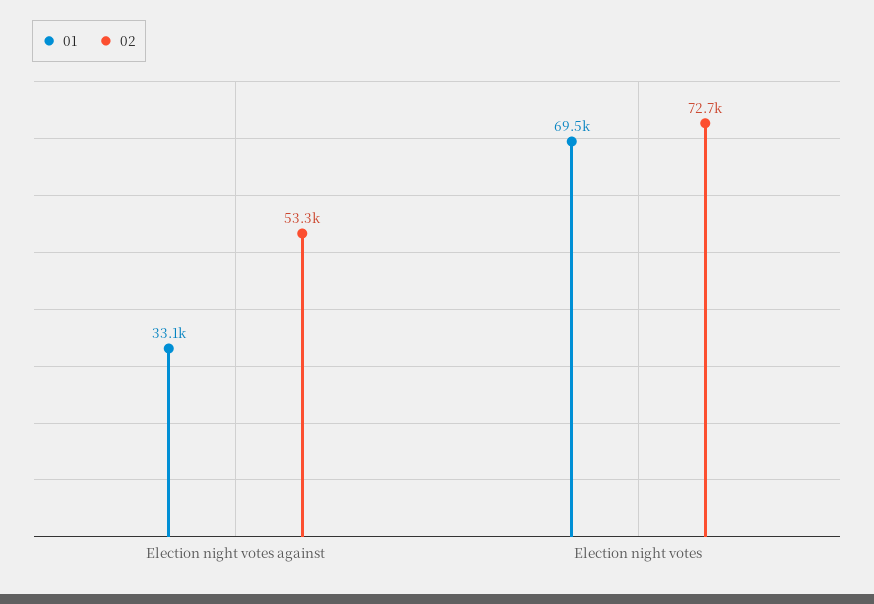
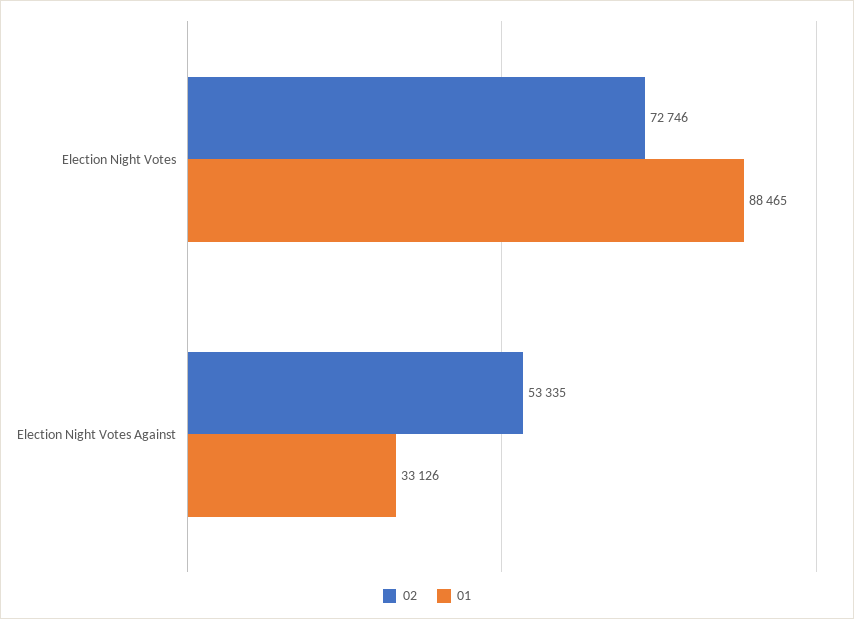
  {
    "01": {
      "Election night votes against": 33126,
-     "Election night votes": 69500
+     "Election night votes": 88465
    },
    "02": {
      "Election night votes against": 53335,
      "Election night votes": 72746
    }
  }

